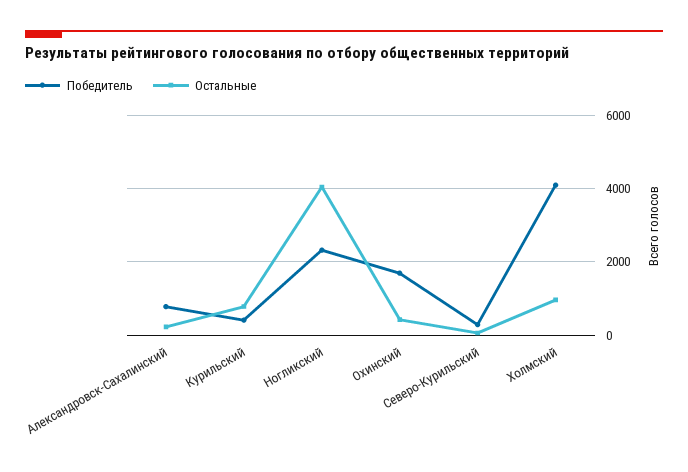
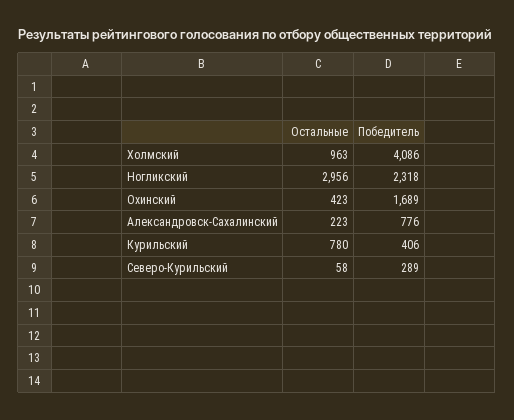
  {
    "Победитель": {
      "Александровск-Сахалинский": 776,
      "Курильский": 406,
      "Ногликский": 2318,
      "Охинский": 1689,
      "Северо-Курильский": 289,
      "Холмский": 4086
    },
    "Остальные": {
      "Александровск-Сахалинский": 223,
      "Курильский": 780,
-     "Ногликский": 4000,
+     "Ногликский": 2956,
      "Охинский": 423,
      "Северо-Курильский": 58,
      "Холмский": 963
    }
  }

